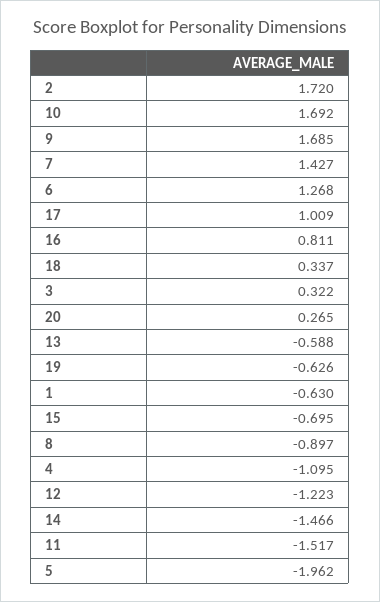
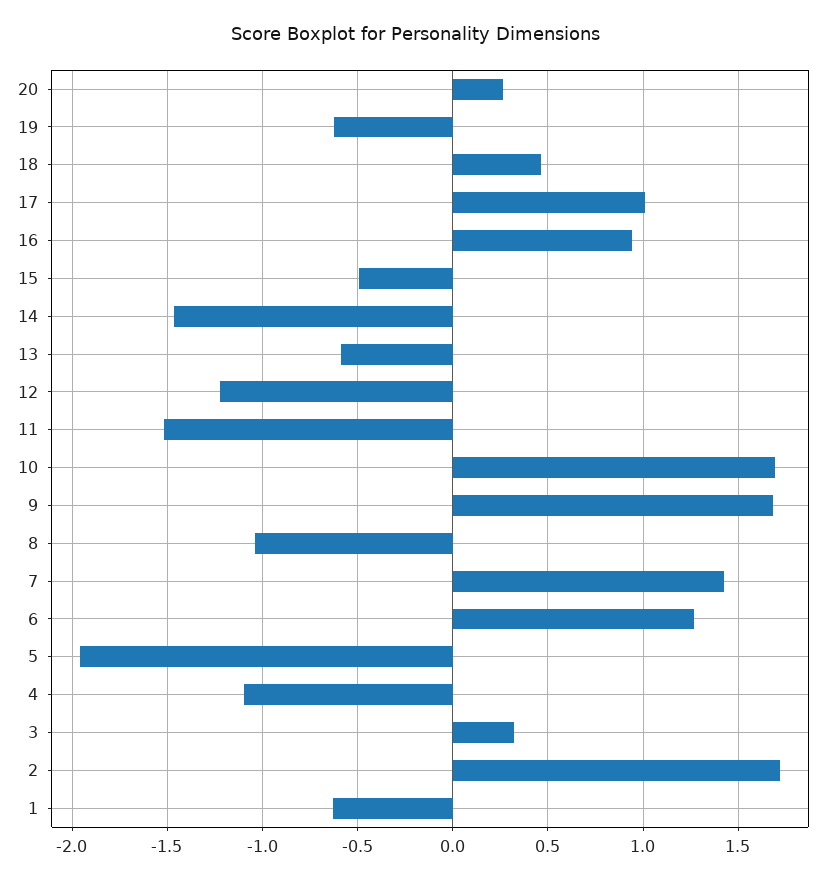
  {
    "2": 1.72,
    "10": 1.692,
    "9": 1.685,
    "7": 1.427,
    "6": 1.268,
    "17": 1.009,
-   "16": 0.811,
+   "16": 0.95,
-   "18": 0.337,
+   "18": 0.45,
    "3": 0.322,
    "20": 0.265,
    "13": -0.588,
    "19": -0.626,
    "1": -0.63,
-   "15": -0.695,
+   "15": -0.5,
-   "8": -0.897,
+   "8": -1.05,
    "4": -1.095,
    "12": -1.223,
    "14": -1.466,
    "11": -1.517,
    "5": -1.962
  }

